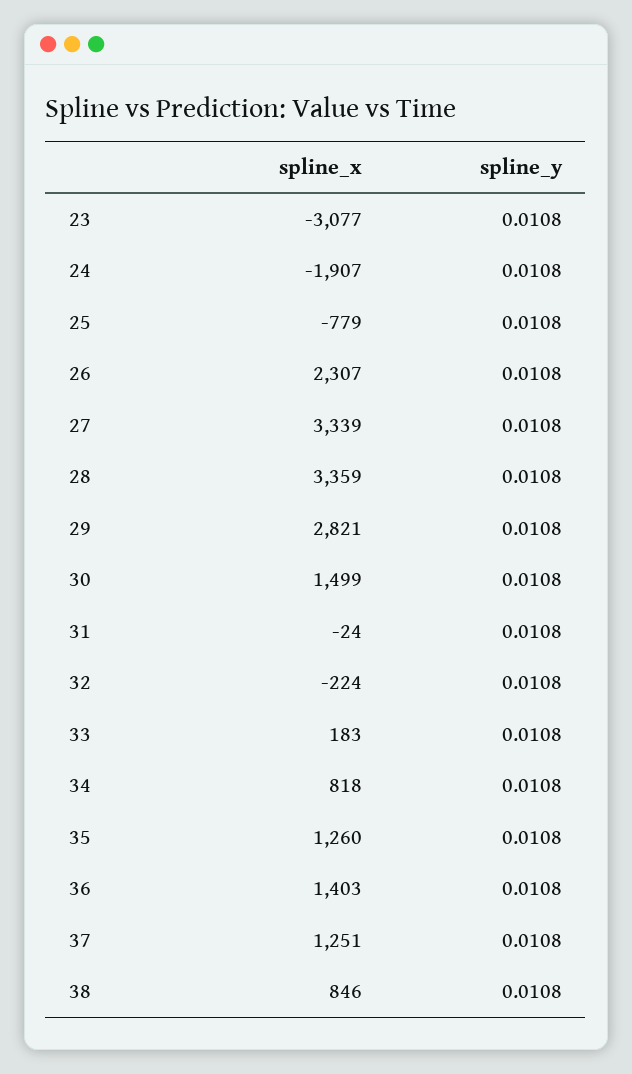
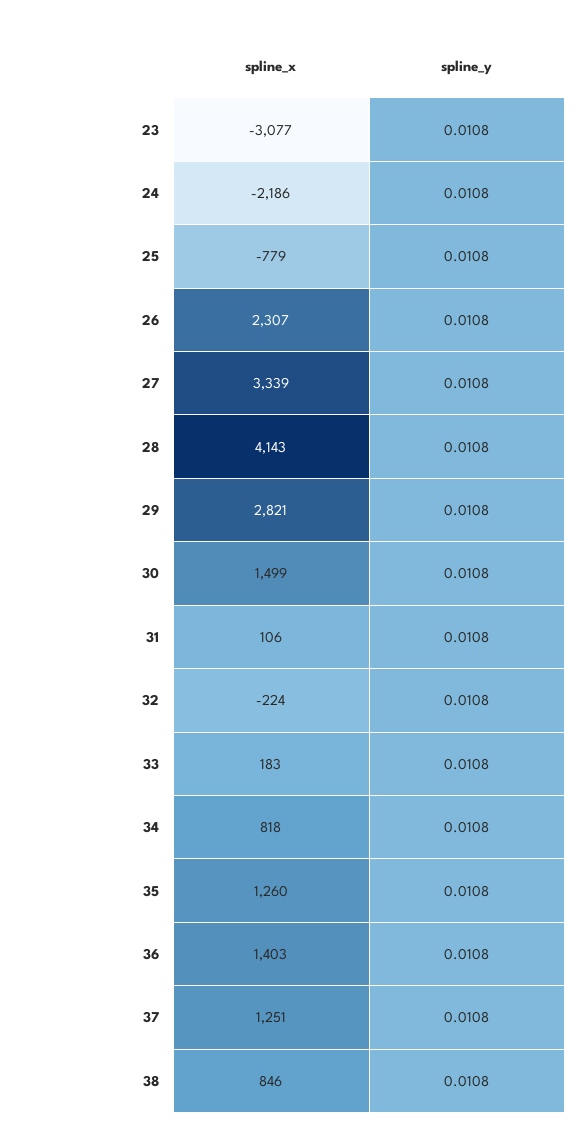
  {
    "spline_x": {
      "23": -3077,
-     "24": -1907,
+     "24": -2186,
      "25": -779,
      "26": 2307,
      "27": 3339,
-     "28": 3359,
+     "28": 4143,
      "29": 2821,
      "30": 1499,
-     "31": -24,
+     "31": 106,
      "32": -224,
      "33": 183,
      "34": 818,
      "35": 1260,
      "36": 1403,
      "37": 1251,
      "38": 846
    },
    "spline_y": {
      "23": 0.0108,
      "24": 0.0108,
      "25": 0.0108,
      "26": 0.0108,
      "27": 0.0108,
      "28": 0.0108,
      "29": 0.0108,
      "30": 0.0108,
      "31": 0.0108,
      "32": 0.0108,
      "33": 0.0108,
      "34": 0.0108,
      "35": 0.0108,
      "36": 0.0108,
      "37": 0.0108,
      "38": 0.0108
    }
  }

